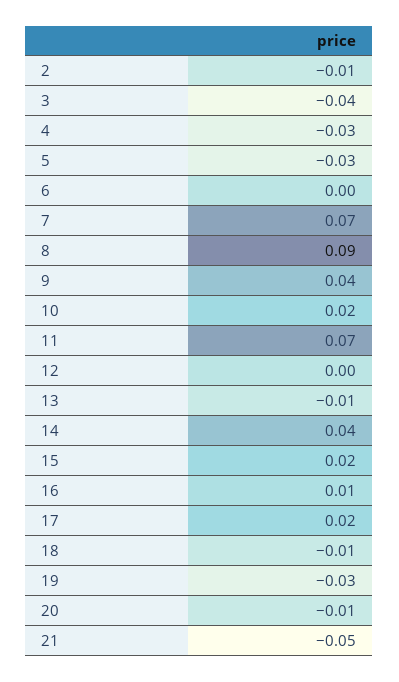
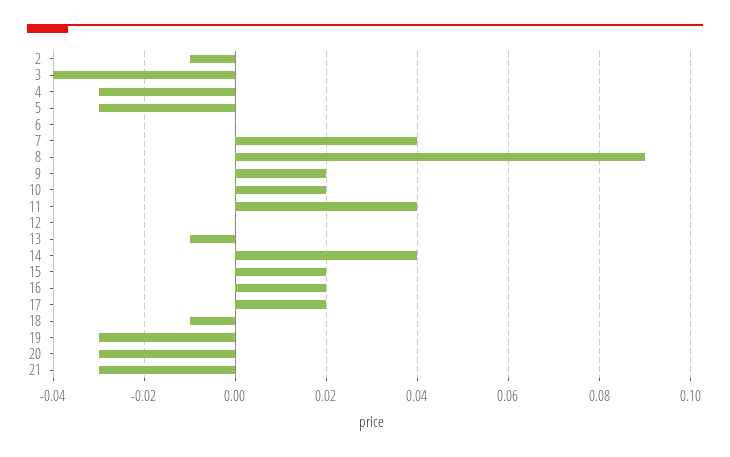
  {
    "2": -0.01,
    "3": -0.04,
    "4": -0.03,
    "5": -0.03,
    "6": 0,
-   "7": 0.07,
+   "7": 0.04,
    "8": 0.09,
-   "9": 0.04,
+   "9": 0.02,
    "10": 0.02,
-   "11": 0.07,
+   "11": 0.04,
    "12": 0,
    "13": -0.01,
    "14": 0.04,
    "15": 0.02,
-   "16": 0.01,
+   "16": 0.02,
    "17": 0.02,
    "18": -0.01,
    "19": -0.03,
-   "20": -0.01,
+   "20": -0.03,
-   "21": -0.05
+   "21": -0.03
  }

